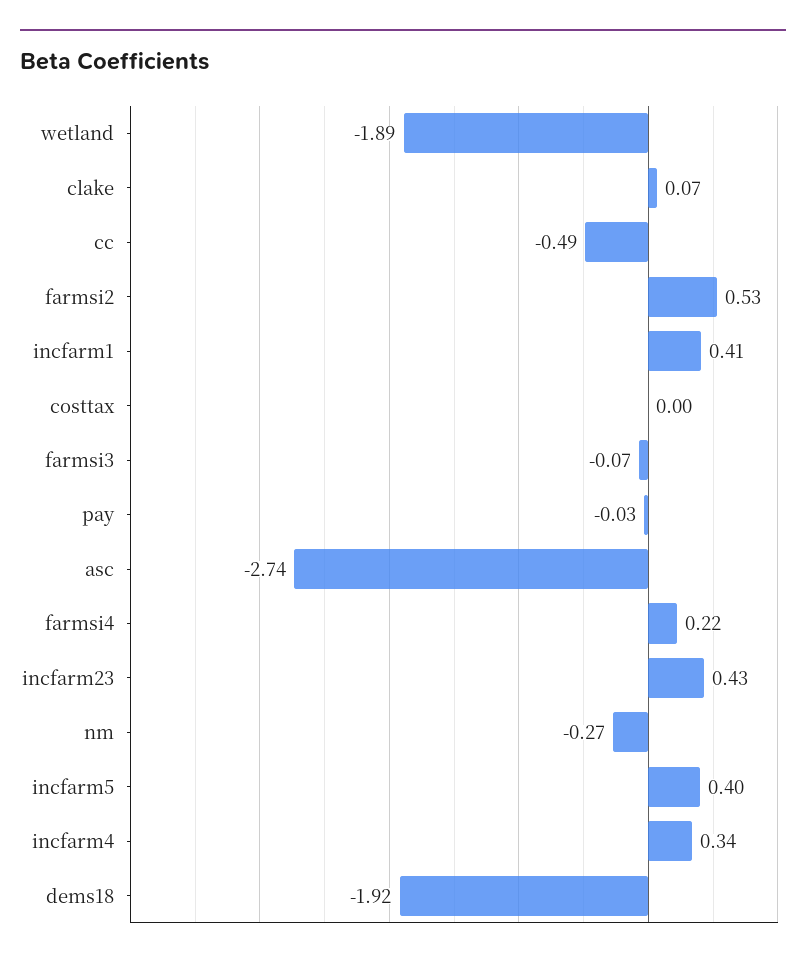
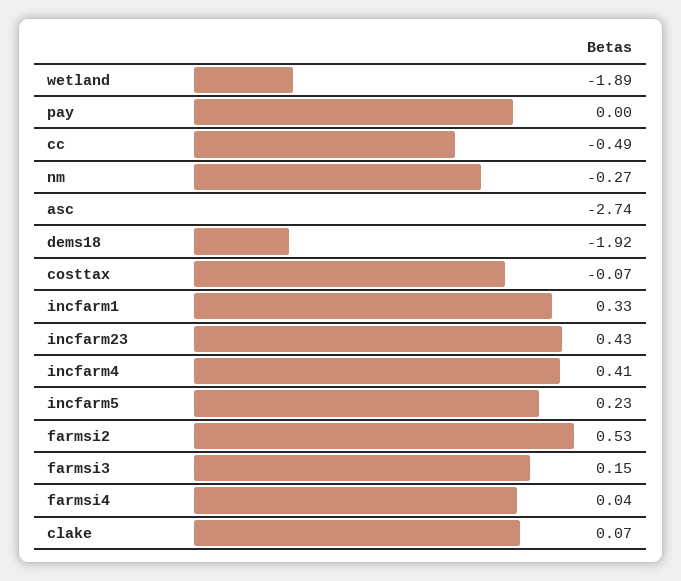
  {
    "wetland": -1.89,
    "clake": 0.07,
    "cc": -0.49,
    "farmsi2": 0.53,
-   "incfarm1": 0.41,
+   "incfarm1": 0.33,
-   "costtax": 0,
+   "costtax": -0.07,
-   "farmsi3": -0.07,
+   "farmsi3": 0.15,
-   "pay": -0.03,
+   "pay": 0,
    "asc": -2.74,
-   "farmsi4": 0.22,
+   "farmsi4": 0.04,
    "incfarm23": 0.43,
    "nm": -0.27,
-   "incfarm5": 0.4,
+   "incfarm5": 0.23,
-   "incfarm4": 0.34,
+   "incfarm4": 0.41,
    "dems18": -1.92
  }

